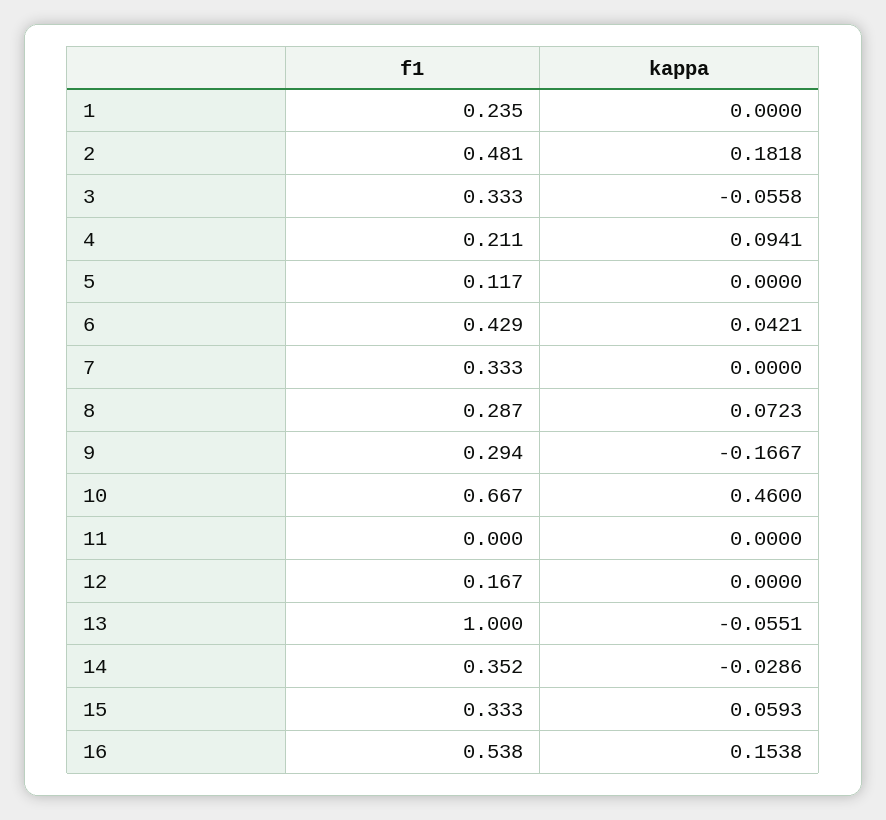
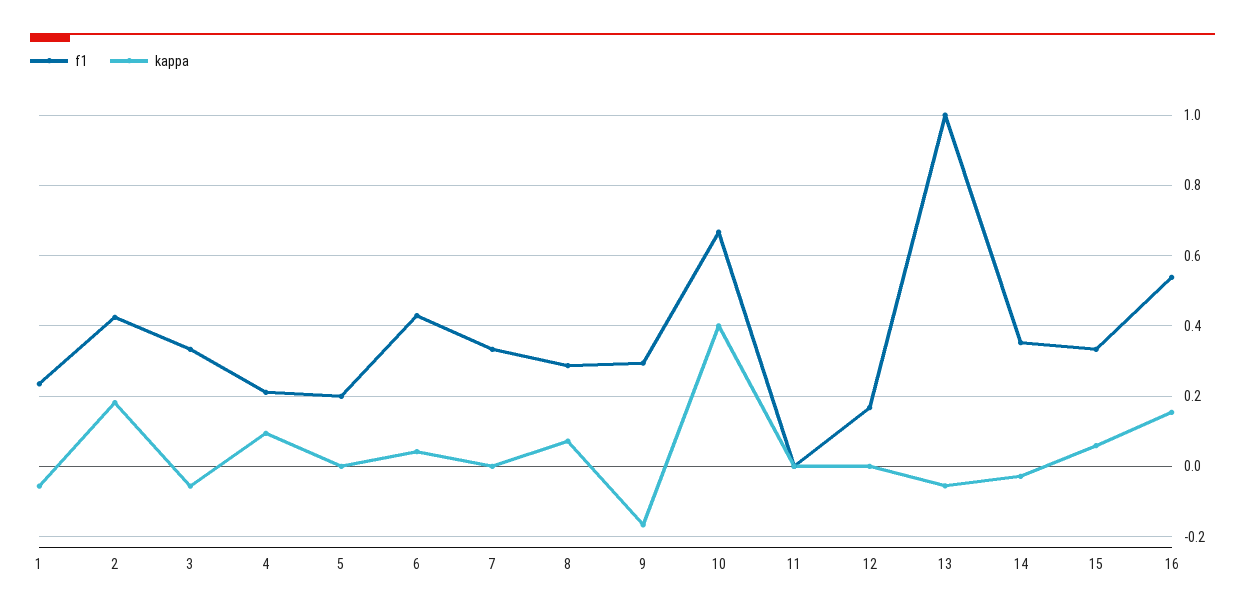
  {
    "f1": {
      "1": 0.235,
-     "2": 0.481,
+     "2": 0.42,
      "3": 0.333,
      "4": 0.211,
-     "5": 0.117,
+     "5": 0.2,
      "6": 0.429,
      "7": 0.333,
      "8": 0.287,
      "9": 0.294,
      "10": 0.667,
      "11": 0,
      "12": 0.167,
      "13": 1,
      "14": 0.352,
      "15": 0.333,
      "16": 0.538
    },
    "kappa": {
-     "1": 0,
+     "1": -0.06,
      "2": 0.1818,
      "3": -0.0558,
      "4": 0.0941,
      "5": 0,
      "6": 0.0421,
      "7": 0,
      "8": 0.0723,
      "9": -0.1667,
-     "10": 0.46,
+     "10": 0.4,
      "11": 0,
      "12": 0,
      "13": -0.0551,
      "14": -0.0286,
      "15": 0.0593,
      "16": 0.1538
    }
  }

